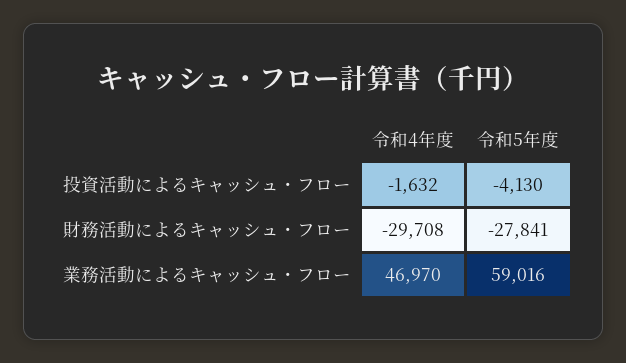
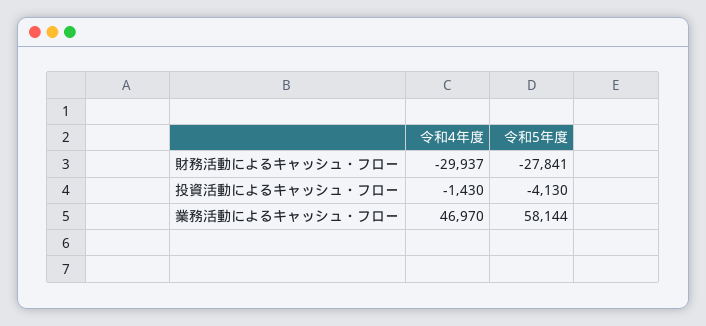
  {
    "令和4年度": {
-     "投資活動によるキャッシュ・フロー": -1632,
+     "投資活動によるキャッシュ・フロー": -1430,
-     "財務活動によるキャッシュ・フロー": -29708,
+     "財務活動によるキャッシュ・フロー": -29937,
      "業務活動によるキャッシュ・フロー": 46970
    },
    "令和5年度": {
      "投資活動によるキャッシュ・フロー": -4130,
      "財務活動によるキャッシュ・フロー": -27841,
-     "業務活動によるキャッシュ・フロー": 59016
+     "業務活動によるキャッシュ・フロー": 58144
    }
  }

